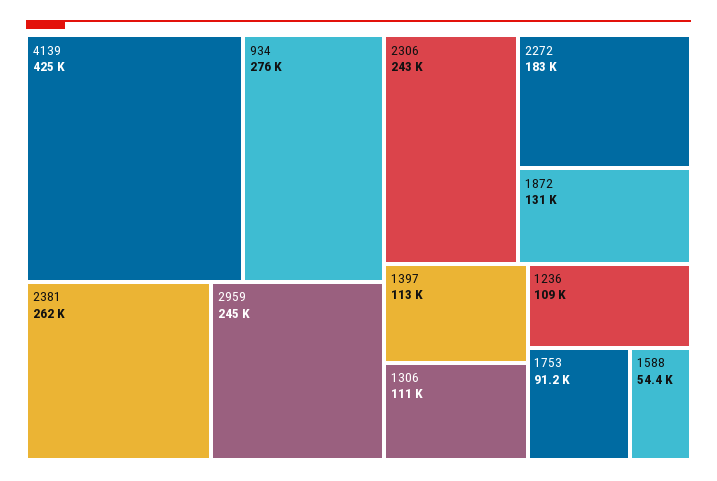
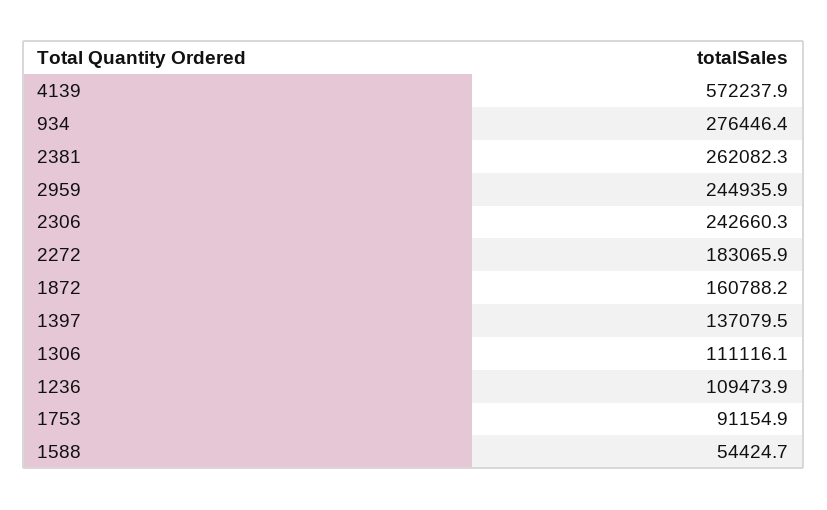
  {
-   "4139": 425000,
+   "4139": 572237.9,
    "934": 276446.4,
    "2381": 262082.3,
    "2959": 244935.9,
    "2306": 242660.3,
    "2272": 183065.9,
-   "1872": 131000,
+   "1872": 160788.2,
-   "1397": 113000,
+   "1397": 137079.5,
    "1306": 111116.1,
    "1236": 109473.9,
    "1753": 91154.9,
    "1588": 54424.7
  }

